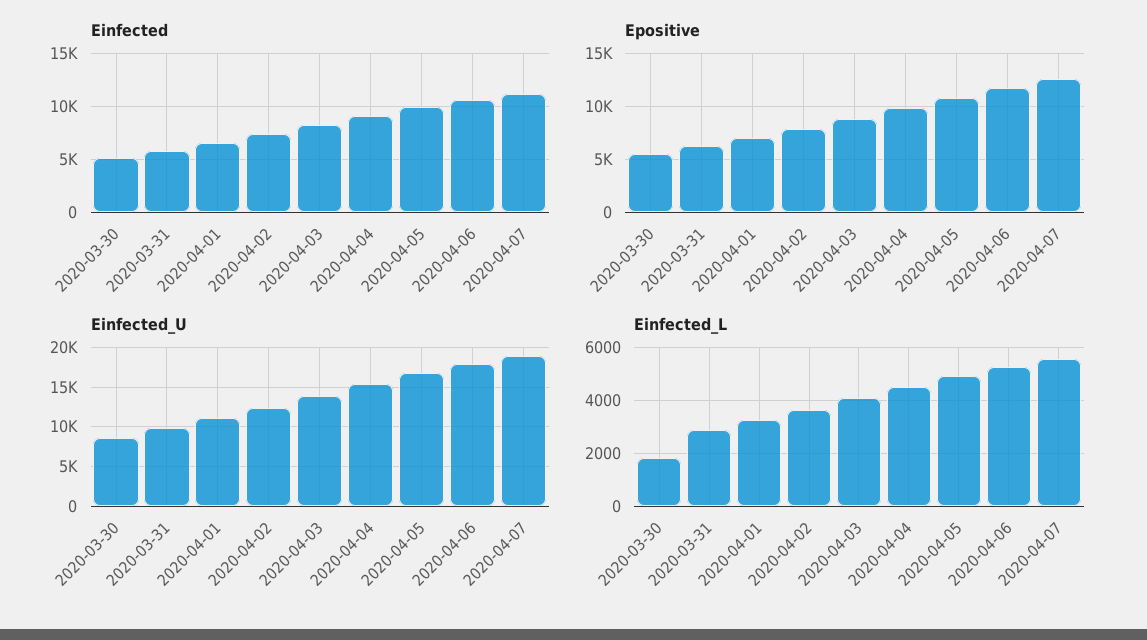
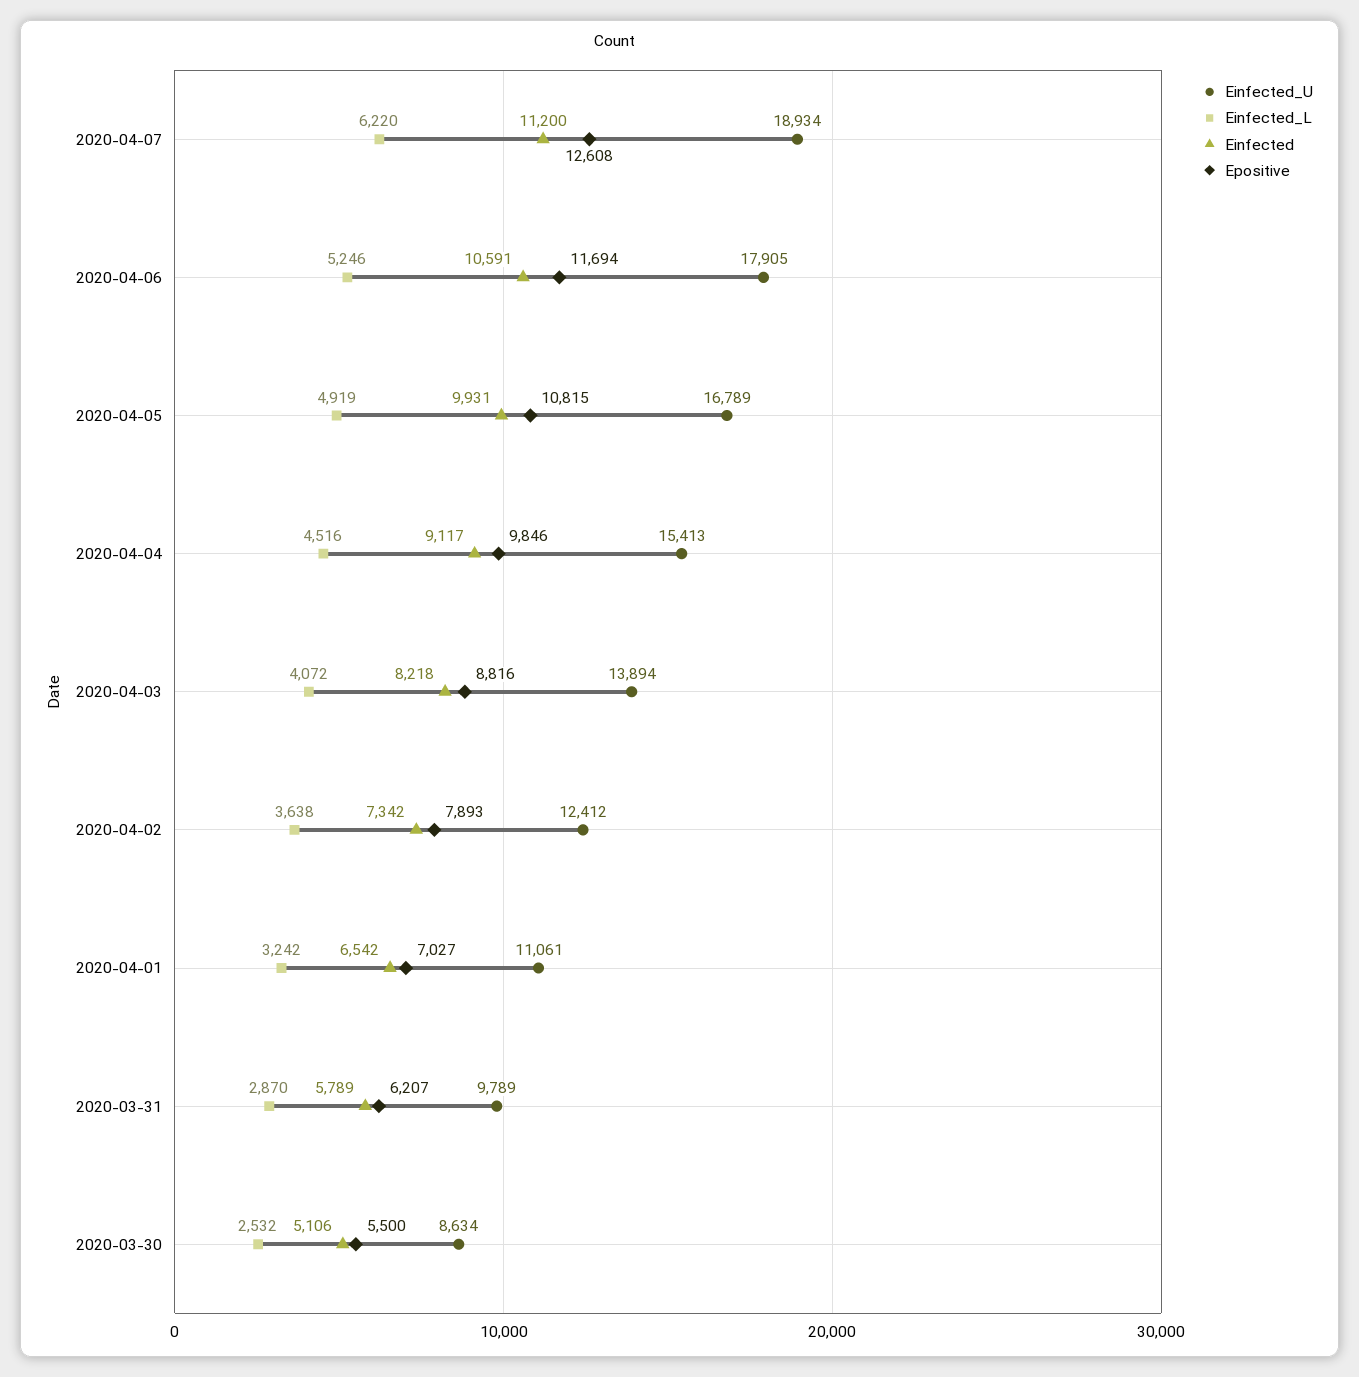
  {
    "Einfected": {
      "2020-03-30": 5106,
      "2020-03-31": 5789,
      "2020-04-01": 6542,
      "2020-04-02": 7342,
      "2020-04-03": 8218,
      "2020-04-04": 9117,
      "2020-04-05": 9931,
      "2020-04-06": 10591,
      "2020-04-07": 11200
    },
    "Epositive": {
      "2020-03-30": 5500,
      "2020-03-31": 6207,
      "2020-04-01": 7027,
      "2020-04-02": 7893,
      "2020-04-03": 8816,
      "2020-04-04": 9846,
      "2020-04-05": 10815,
      "2020-04-06": 11694,
      "2020-04-07": 12608
    },
    "Einfected_U": {
      "2020-03-30": 8634,
      "2020-03-31": 9789,
      "2020-04-01": 11061,
      "2020-04-02": 12412,
      "2020-04-03": 13894,
      "2020-04-04": 15413,
      "2020-04-05": 16789,
      "2020-04-06": 17905,
      "2020-04-07": 18934
    },
    "Einfected_L": {
-     "2020-03-30": 1750,
+     "2020-03-30": 2532,
      "2020-03-31": 2870,
      "2020-04-01": 3242,
      "2020-04-02": 3638,
      "2020-04-03": 4072,
      "2020-04-04": 4516,
      "2020-04-05": 4919,
      "2020-04-06": 5246,
-     "2020-04-07": 5500
+     "2020-04-07": 6220
    }
  }

